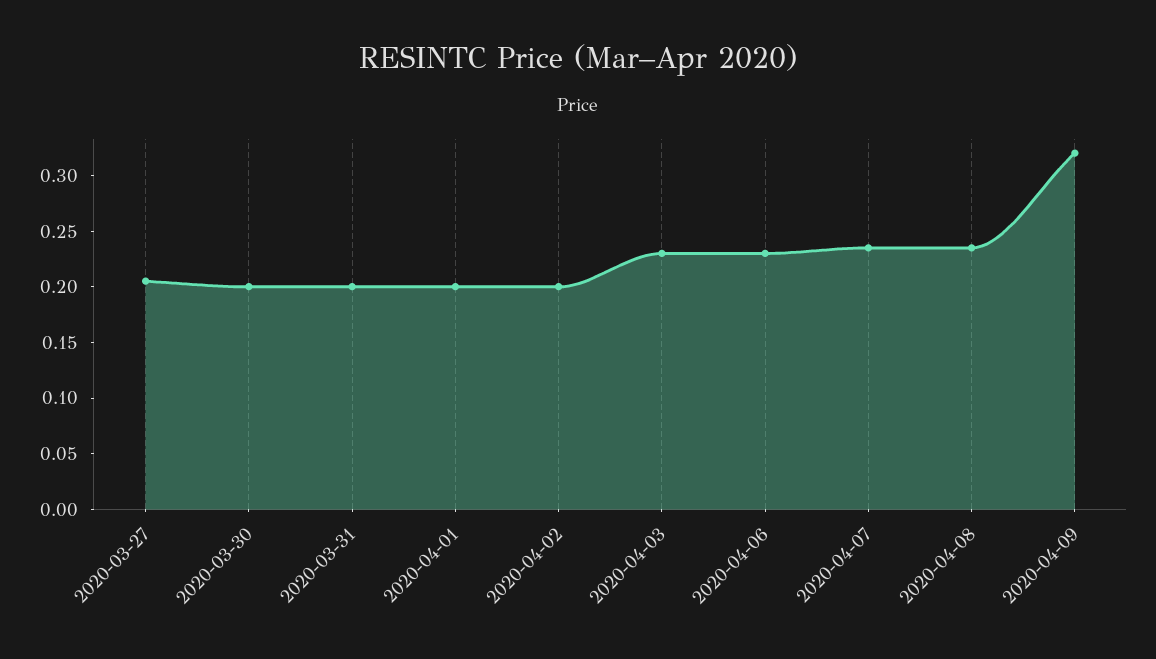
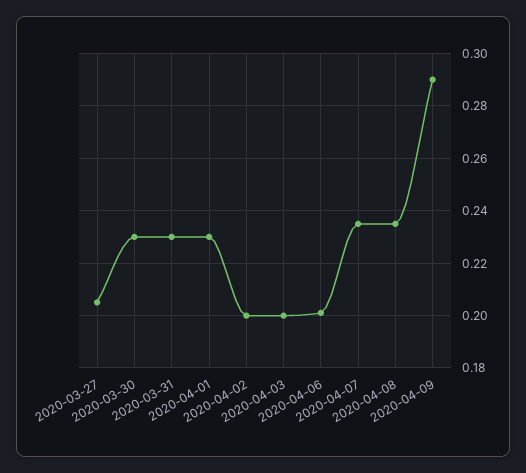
  {
    "2020-03-27": 0.205,
-   "2020-03-30": 0.2,
+   "2020-03-30": 0.23,
-   "2020-03-31": 0.2,
+   "2020-03-31": 0.23,
-   "2020-04-01": 0.2,
+   "2020-04-01": 0.23,
    "2020-04-02": 0.2,
-   "2020-04-03": 0.23,
+   "2020-04-03": 0.2,
-   "2020-04-06": 0.23,
+   "2020-04-06": 0.2,
    "2020-04-07": 0.235,
    "2020-04-08": 0.235,
-   "2020-04-09": 0.32
+   "2020-04-09": 0.29
  }

